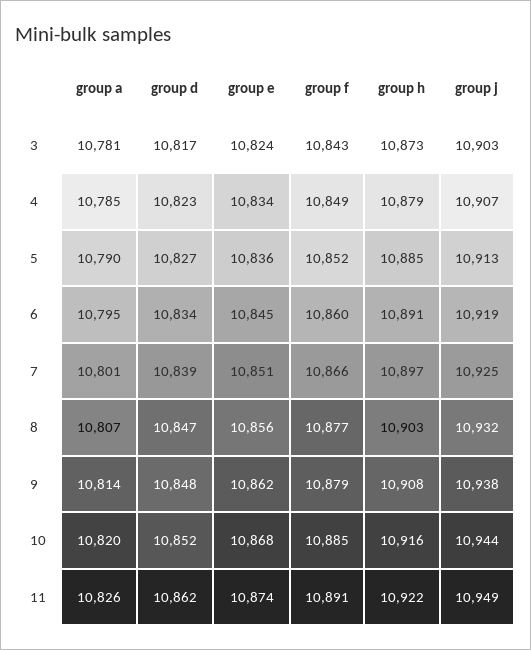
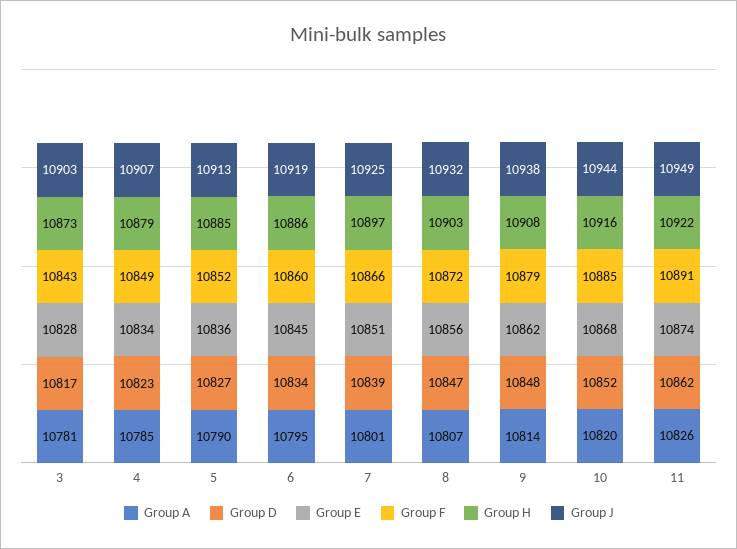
  {
    "group a": {
      "3": 10781,
      "4": 10785,
      "5": 10790,
      "6": 10795,
      "7": 10801,
      "8": 10807,
      "9": 10814,
      "10": 10820,
      "11": 10826
    },
    "group d": {
      "3": 10817,
      "4": 10823,
      "5": 10827,
      "6": 10834,
      "7": 10839,
      "8": 10847,
      "9": 10848,
      "10": 10852,
      "11": 10862
    },
    "group e": {
-     "3": 10824,
+     "3": 10828,
      "4": 10834,
      "5": 10836,
      "6": 10845,
      "7": 10851,
      "8": 10856,
      "9": 10862,
      "10": 10868,
      "11": 10874
    },
    "group f": {
      "3": 10843,
      "4": 10849,
      "5": 10852,
      "6": 10860,
      "7": 10866,
-     "8": 10877,
+     "8": 10872,
      "9": 10879,
      "10": 10885,
      "11": 10891
    },
    "group h": {
      "3": 10873,
      "4": 10879,
      "5": 10885,
-     "6": 10891,
+     "6": 10886,
      "7": 10897,
      "8": 10903,
      "9": 10908,
      "10": 10916,
      "11": 10922
    },
    "group j": {
      "3": 10903,
      "4": 10907,
      "5": 10913,
      "6": 10919,
      "7": 10925,
      "8": 10932,
      "9": 10938,
      "10": 10944,
      "11": 10949
    }
  }

